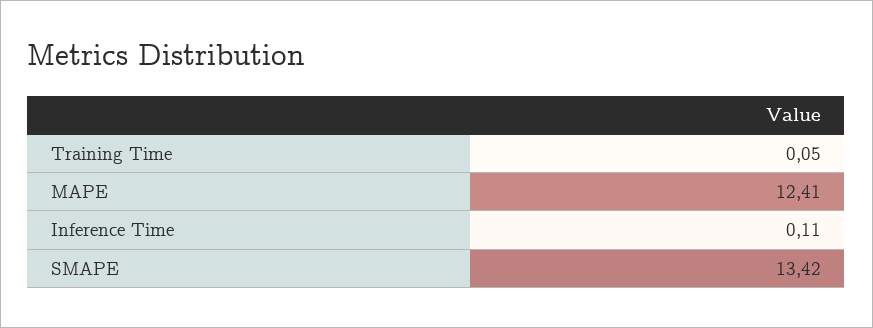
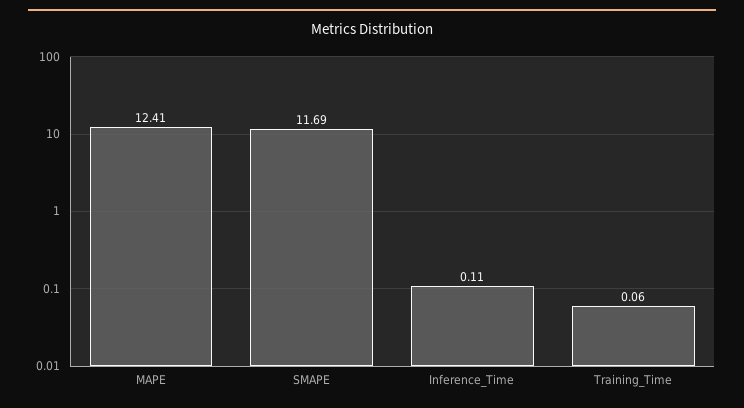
  {
-   "Training Time": 0.05,
+   "Training Time": 0.06,
    "MAPE": 12.41,
    "Inference Time": 0.11,
-   "SMAPE": 13.42
+   "SMAPE": 11.69
  }

